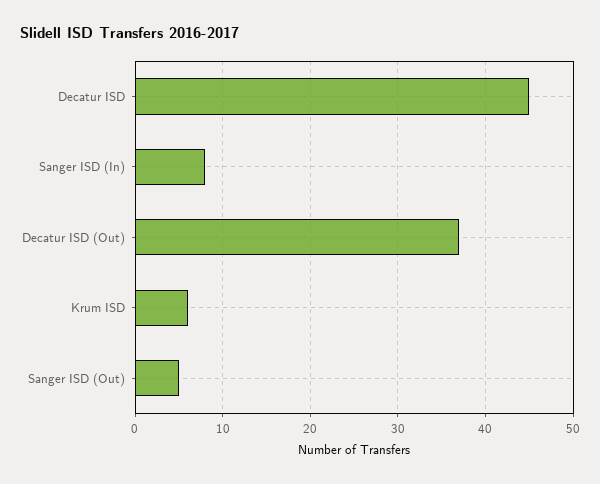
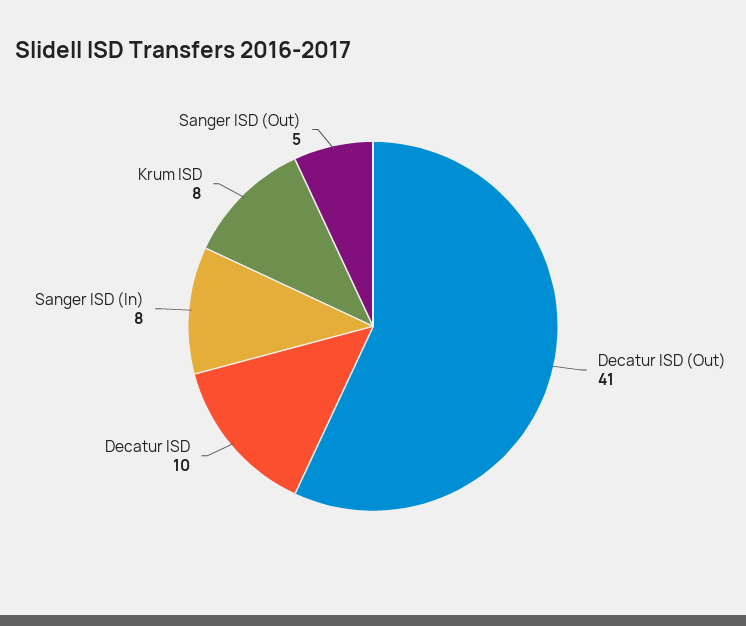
  {
-   "Decatur ISD": 45,
+   "Decatur ISD": 10,
    "Sanger ISD (In)": 8,
-   "Decatur ISD (Out)": 37,
+   "Decatur ISD (Out)": 41,
-   "Krum ISD": 6,
+   "Krum ISD": 8,
    "Sanger ISD (Out)": 5
  }

